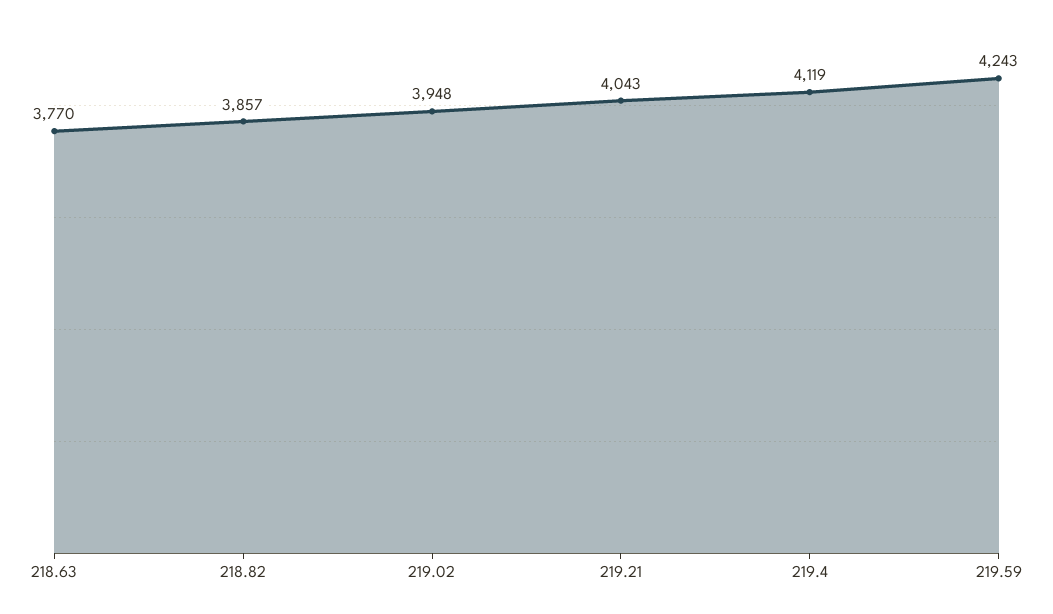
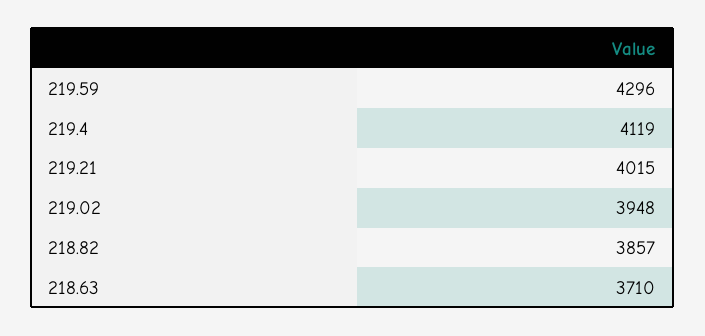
  {
-   "218.63": 3770,
+   "218.63": 3710,
    "218.82": 3857,
    "219.02": 3948,
-   "219.21": 4043,
+   "219.21": 4015,
    "219.4": 4119,
-   "219.59": 4243
+   "219.59": 4296
  }

